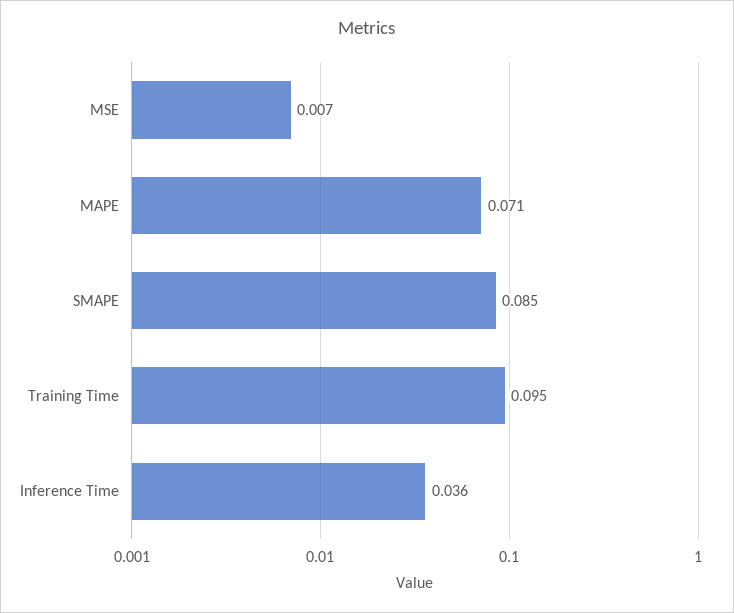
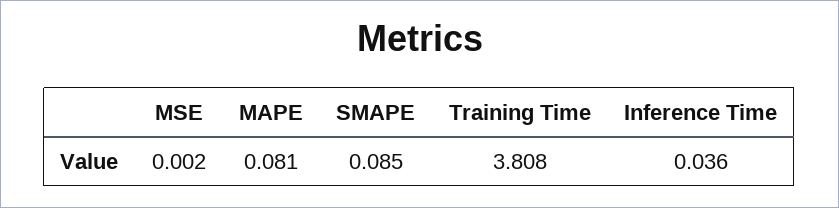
  {
-   "MSE": 0.007,
+   "MSE": 0.002,
-   "MAPE": 0.071,
+   "MAPE": 0.081,
    "SMAPE": 0.085,
-   "Training Time": 0.095,
+   "Training Time": 3.808,
    "Inference Time": 0.036
  }

